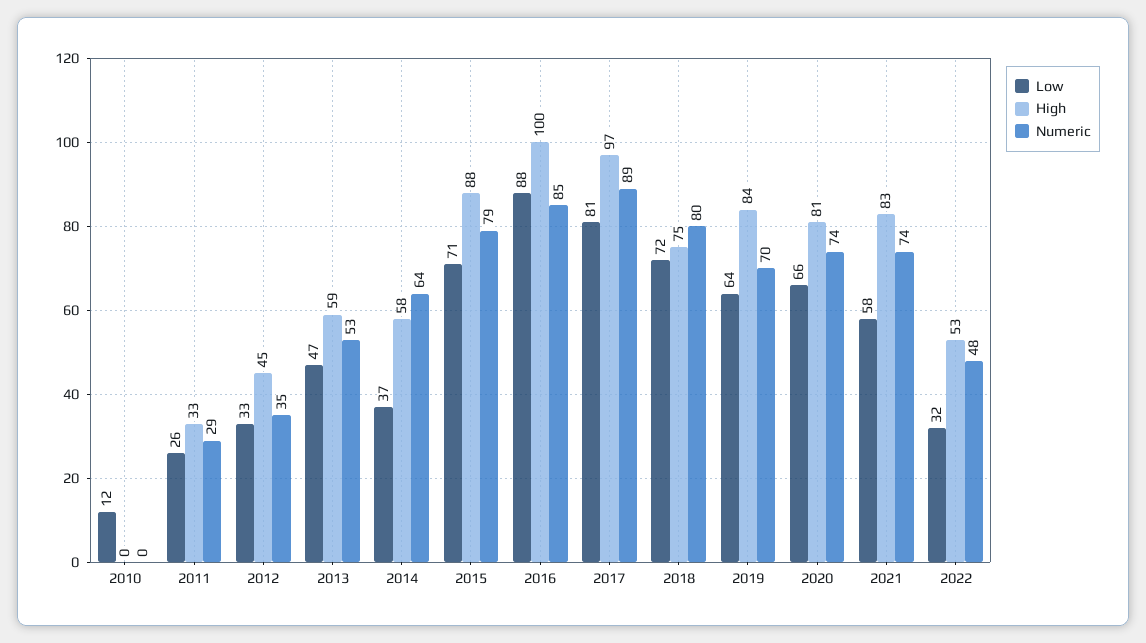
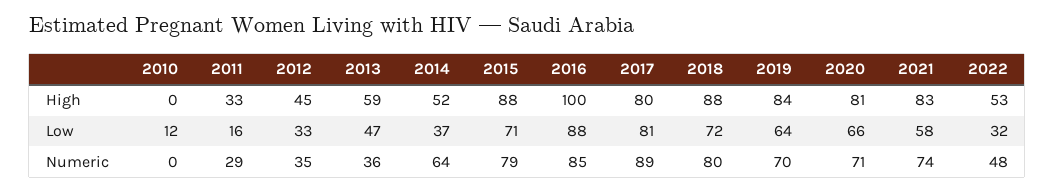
  {
    "Low": {
      "2010": 12,
-     "2011": 26,
+     "2011": 16,
      "2012": 33,
      "2013": 47,
      "2014": 37,
      "2015": 71,
      "2016": 88,
      "2017": 81,
      "2018": 72,
      "2019": 64,
      "2020": 66,
      "2021": 58,
      "2022": 32
    },
    "High": {
      "2010": 0,
      "2011": 33,
      "2012": 45,
      "2013": 59,
-     "2014": 58,
+     "2014": 52,
      "2015": 88,
      "2016": 100,
-     "2017": 97,
+     "2017": 80,
-     "2018": 75,
+     "2018": 88,
      "2019": 84,
      "2020": 81,
      "2021": 83,
      "2022": 53
    },
    "Numeric": {
      "2010": 0,
      "2011": 29,
      "2012": 35,
-     "2013": 53,
+     "2013": 36,
      "2014": 64,
      "2015": 79,
      "2016": 85,
      "2017": 89,
      "2018": 80,
      "2019": 70,
-     "2020": 74,
+     "2020": 71,
      "2021": 74,
      "2022": 48
    }
  }

